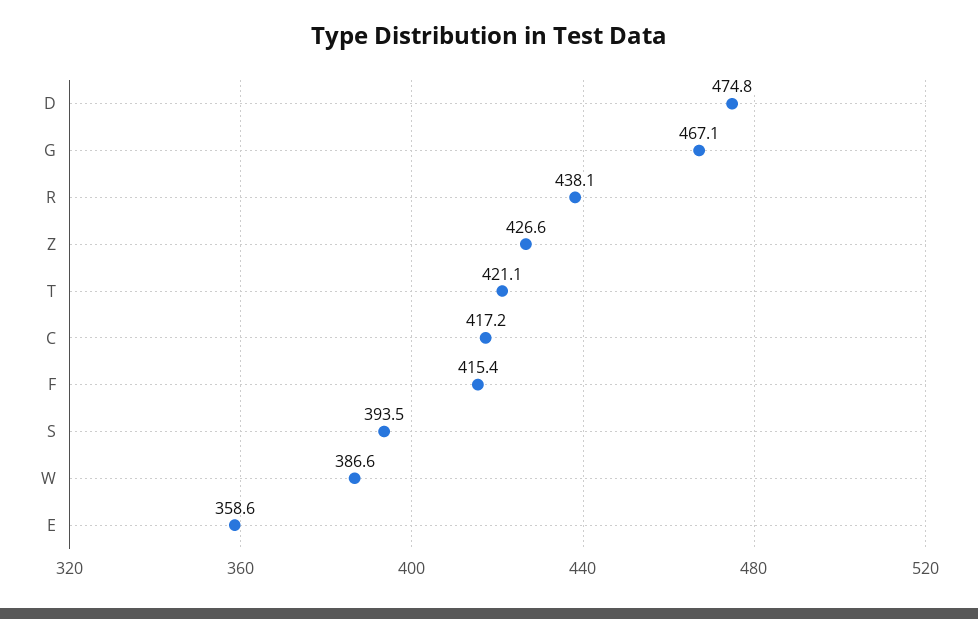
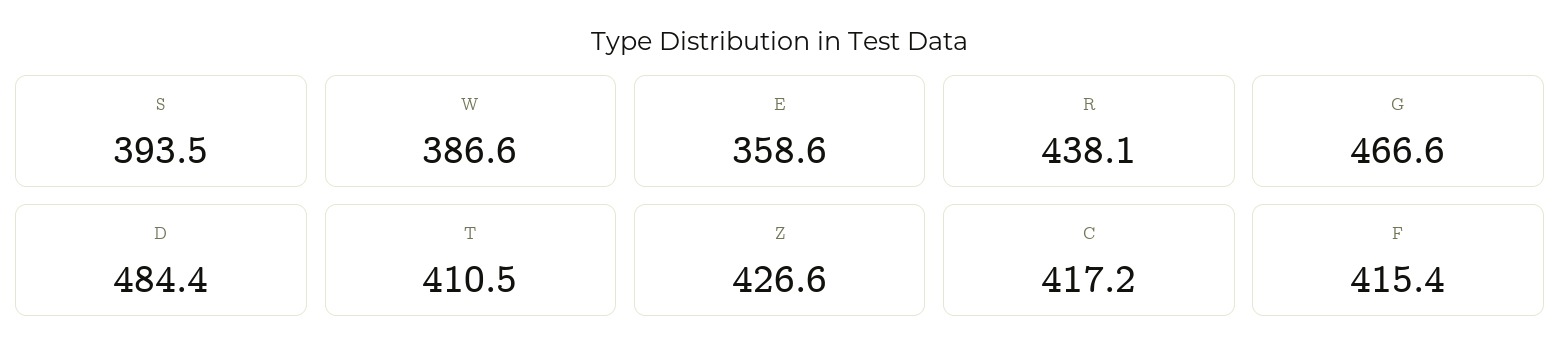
  {
-   "D": 474.8,
+   "D": 484.4,
-   "G": 467.1,
+   "G": 466.6,
    "R": 438.1,
    "Z": 426.6,
-   "T": 421.1,
+   "T": 410.5,
    "C": 417.2,
    "F": 415.4,
    "S": 393.5,
    "W": 386.6,
    "E": 358.6
  }

